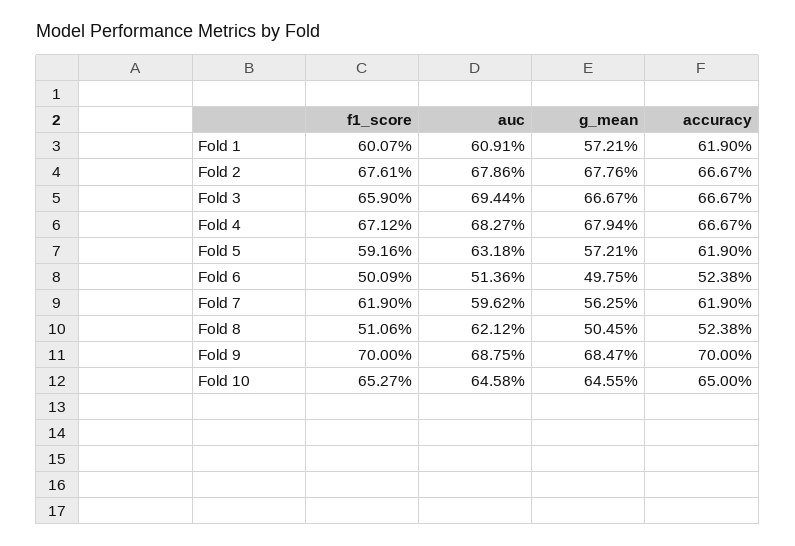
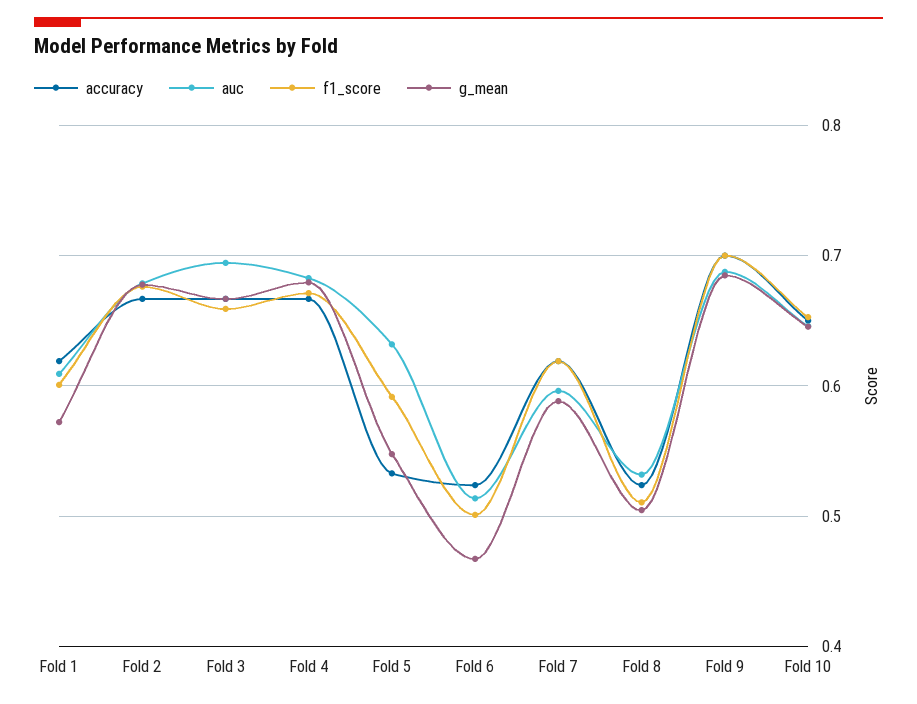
  {
    "f1_score": {
      "Fold 1": 0.6007,
      "Fold 2": 0.6761,
      "Fold 3": 0.659,
      "Fold 4": 0.6712,
      "Fold 5": 0.5916,
      "Fold 6": 0.5009,
      "Fold 7": 0.619,
      "Fold 8": 0.5106,
      "Fold 9": 0.7,
      "Fold 10": 0.6527
    },
    "auc": {
      "Fold 1": 0.6091,
      "Fold 2": 0.6786,
      "Fold 3": 0.6944,
      "Fold 4": 0.6827,
      "Fold 5": 0.6318,
      "Fold 6": 0.5136,
      "Fold 7": 0.5962,
-     "Fold 8": 0.6212,
+     "Fold 8": 0.53,
      "Fold 9": 0.6875,
      "Fold 10": 0.6458
    },
    "g_mean": {
      "Fold 1": 0.5721,
      "Fold 2": 0.6776,
      "Fold 3": 0.6667,
      "Fold 4": 0.6794,
-     "Fold 5": 0.5721,
+     "Fold 5": 0.55,
-     "Fold 6": 0.4975,
+     "Fold 6": 0.47,
-     "Fold 7": 0.5625,
+     "Fold 7": 0.59,
      "Fold 8": 0.5045,
      "Fold 9": 0.6847,
      "Fold 10": 0.6455
    },
    "accuracy": {
      "Fold 1": 0.619,
      "Fold 2": 0.6667,
      "Fold 3": 0.6667,
      "Fold 4": 0.6667,
-     "Fold 5": 0.619,
+     "Fold 5": 0.53,
      "Fold 6": 0.5238,
      "Fold 7": 0.619,
      "Fold 8": 0.5238,
      "Fold 9": 0.7,
      "Fold 10": 0.65
    }
  }

